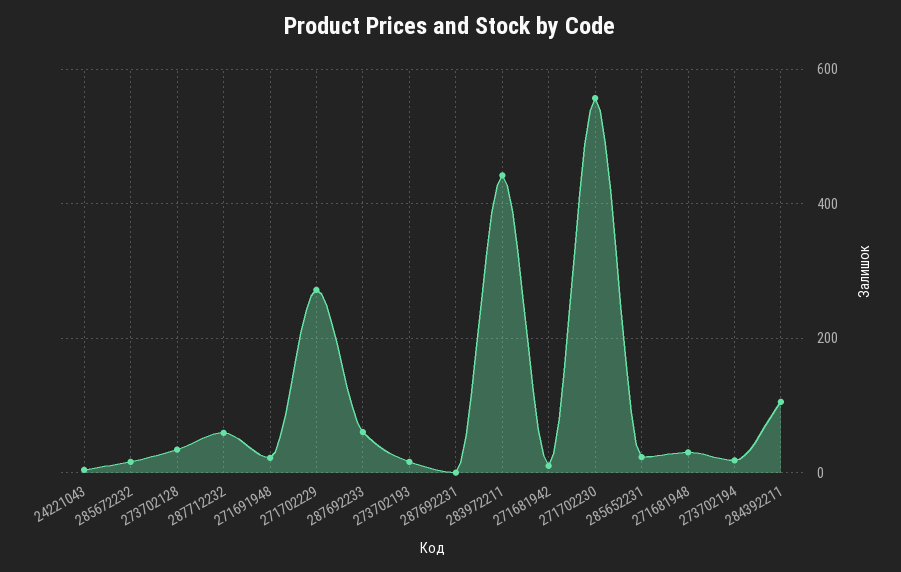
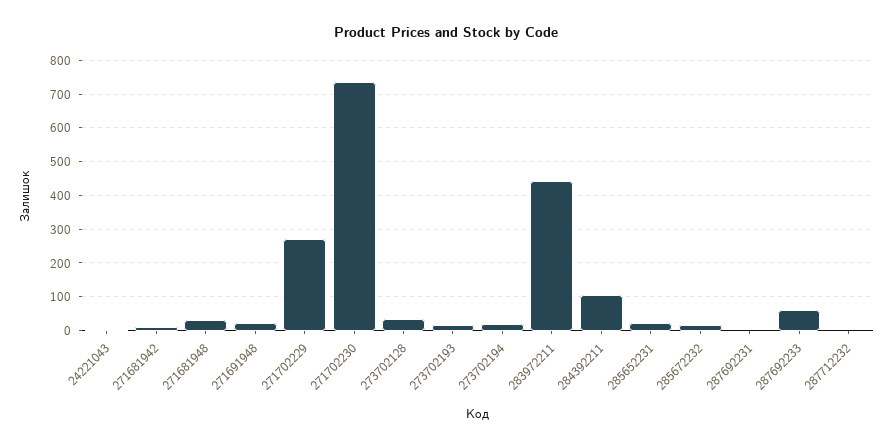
  {
    "24221043": 0,
    "285672232": 20,
    "273702128": 40,
-   "287712232": 60,
+   "287712232": 0,
    "271691948": 20,
    "271702229": 280,
    "287692233": 60,
    "273702193": 20,
    "287692231": 0,
    "283972211": 440,
    "271681942": 20,
-   "271702230": 560,
+   "271702230": 740,
    "285652231": 20,
    "271681948": 40,
    "273702194": 20,
    "284392211": 100
  }

